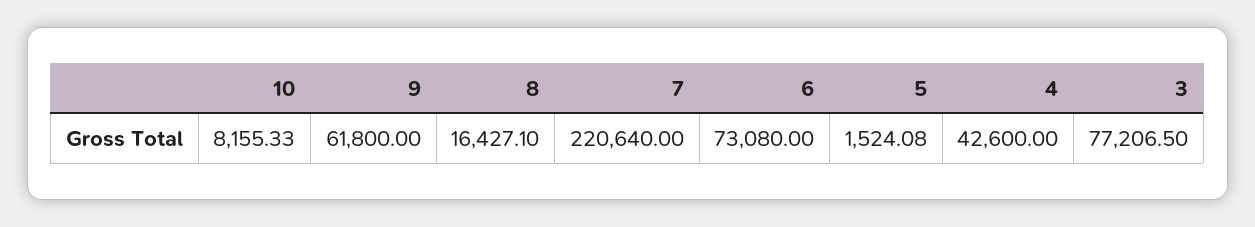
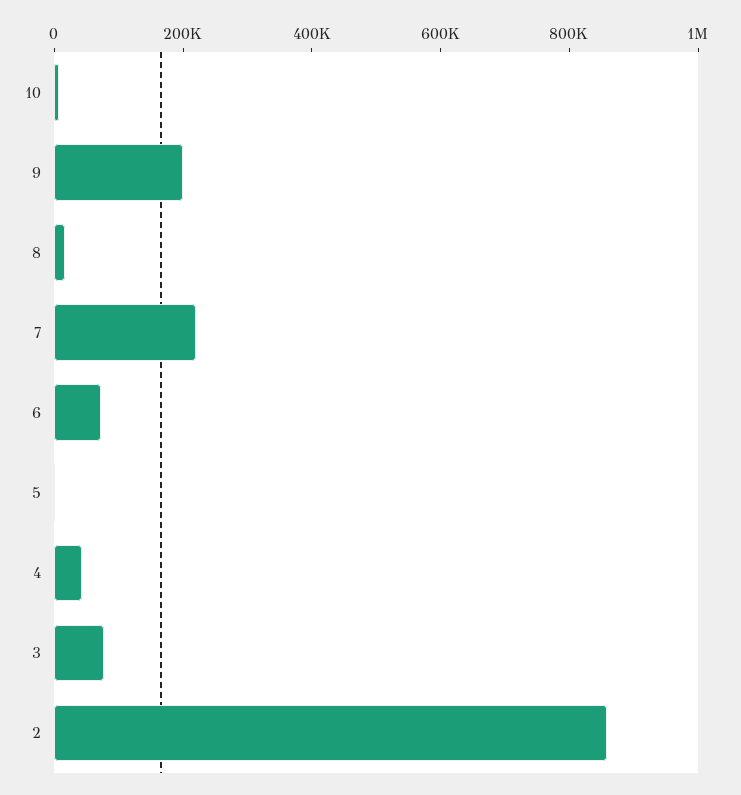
  {
    "10": 8155.33,
-   "9": 61800,
+   "9": 200000,
    "8": 16427.1,
    "7": 220640,
    "6": 73080,
    "5": 1524.08,
    "4": 42600,
-   "3": 77206.5
+   "3": 77206.5,
+   "2": 850000
  }

